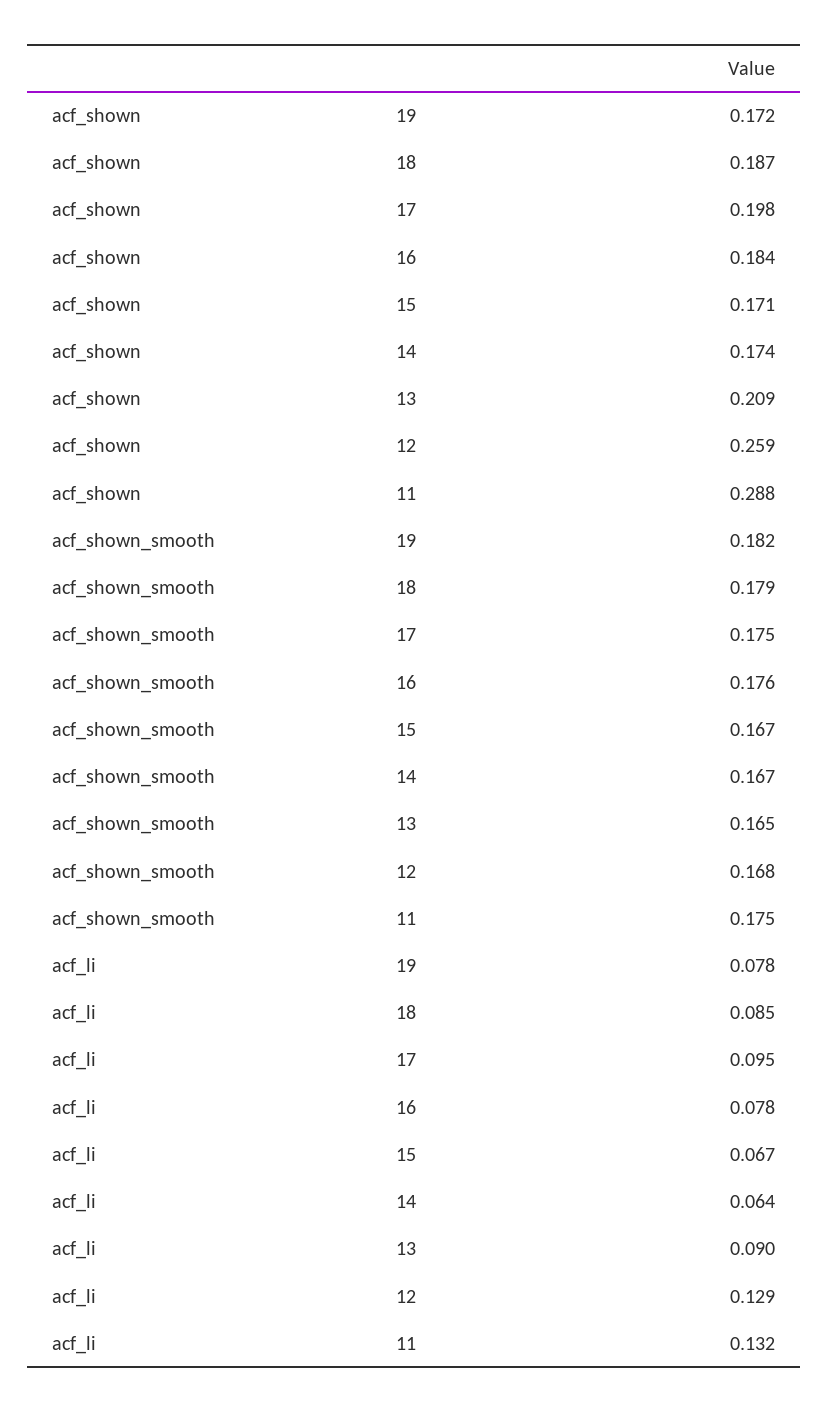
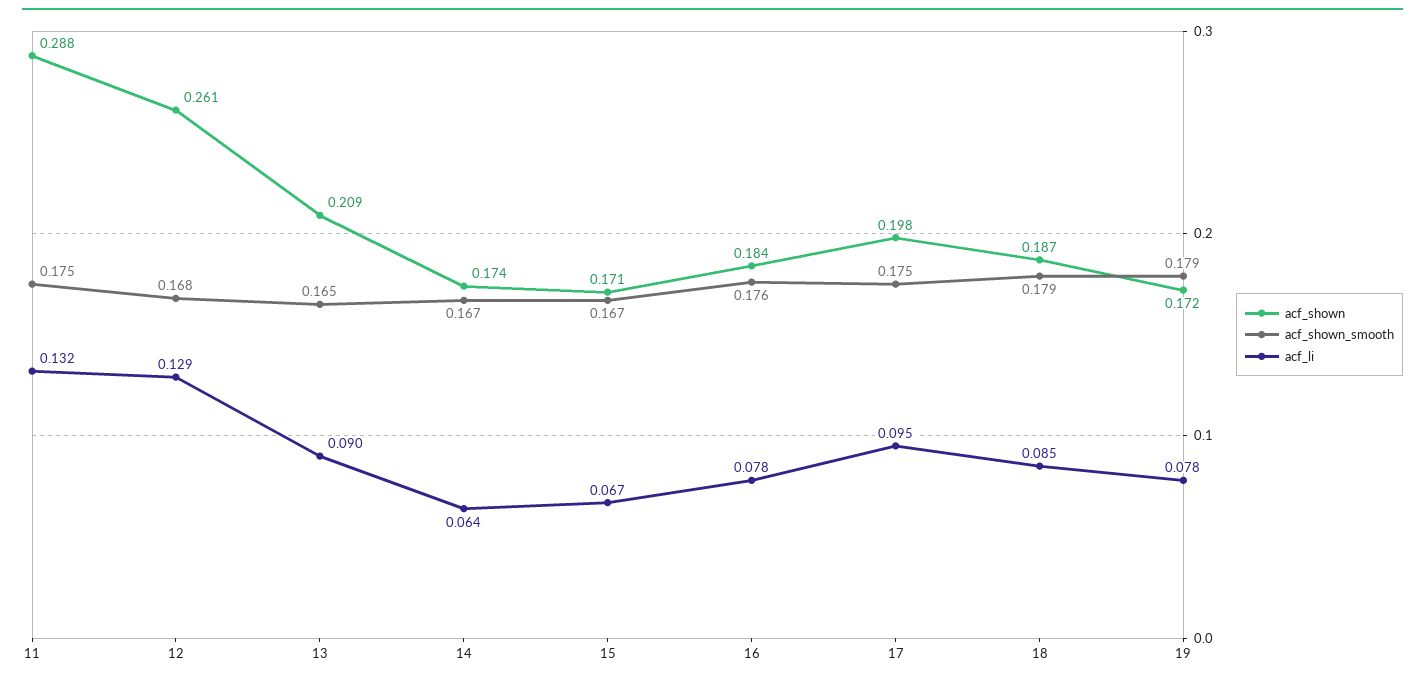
  {
    "acf_shown": {
      "19": 0.172,
      "18": 0.187,
      "17": 0.198,
      "16": 0.184,
      "15": 0.171,
      "14": 0.174,
      "13": 0.209,
-     "12": 0.259,
+     "12": 0.261,
      "11": 0.288
    },
    "acf_shown_smooth": {
-     "19": 0.182,
+     "19": 0.179,
      "18": 0.179,
      "17": 0.175,
      "16": 0.176,
      "15": 0.167,
      "14": 0.167,
      "13": 0.165,
      "12": 0.168,
      "11": 0.175
    },
    "acf_li": {
      "19": 0.078,
      "18": 0.085,
      "17": 0.095,
      "16": 0.078,
      "15": 0.067,
      "14": 0.064,
      "13": 0.09,
      "12": 0.129,
      "11": 0.132
    }
  }

